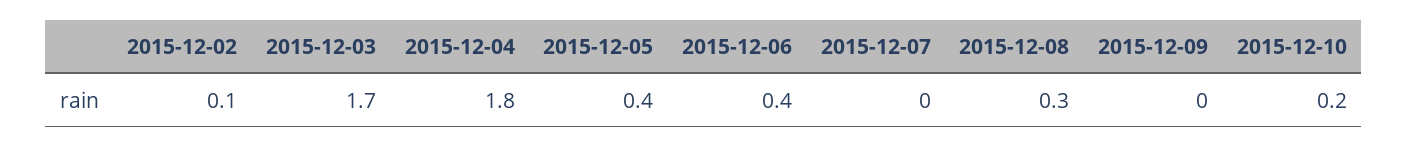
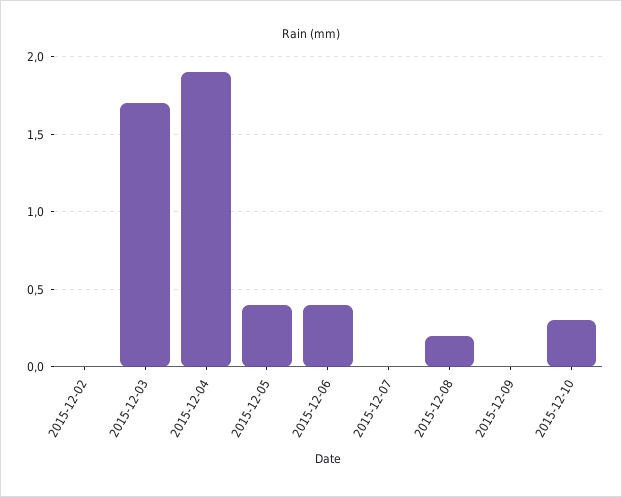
  {
-   "2015-12-02": 0.1,
+   "2015-12-02": 0,
    "2015-12-03": 1.7,
-   "2015-12-04": 1.8,
+   "2015-12-04": 1.9,
    "2015-12-05": 0.4,
    "2015-12-06": 0.4,
    "2015-12-07": 0,
-   "2015-12-08": 0.3,
+   "2015-12-08": 0.2,
    "2015-12-09": 0,
-   "2015-12-10": 0.2
+   "2015-12-10": 0.3
  }

